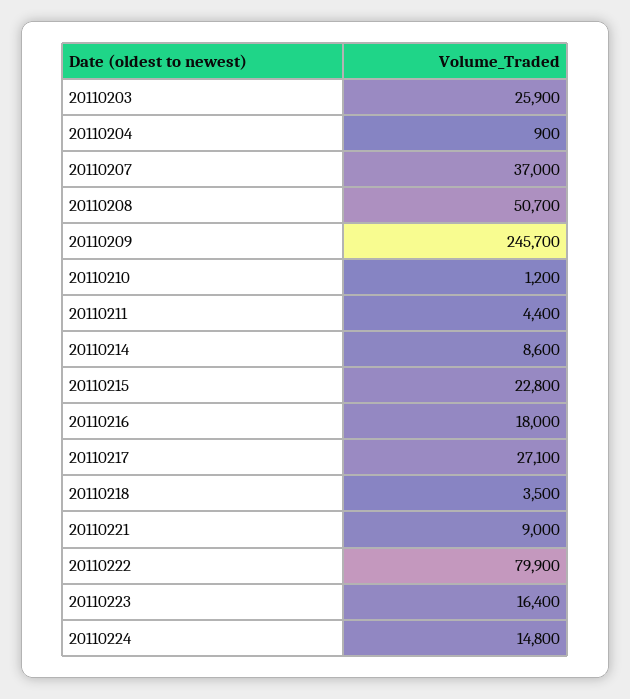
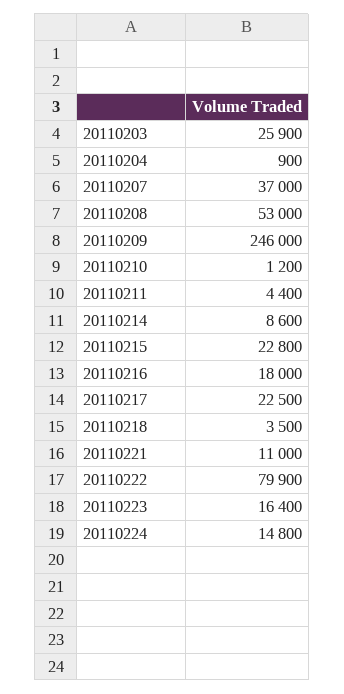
  {
    "20110203": 25900,
    "20110204": 900,
    "20110207": 37000,
-   "20110208": 50700,
+   "20110208": 53000,
-   "20110209": 245700,
+   "20110209": 246000,
    "20110210": 1200,
    "20110211": 4400,
    "20110214": 8600,
    "20110215": 22800,
    "20110216": 18000,
-   "20110217": 27100,
+   "20110217": 22500,
    "20110218": 3500,
-   "20110221": 9000,
+   "20110221": 11000,
    "20110222": 79900,
    "20110223": 16400,
    "20110224": 14800
  }

